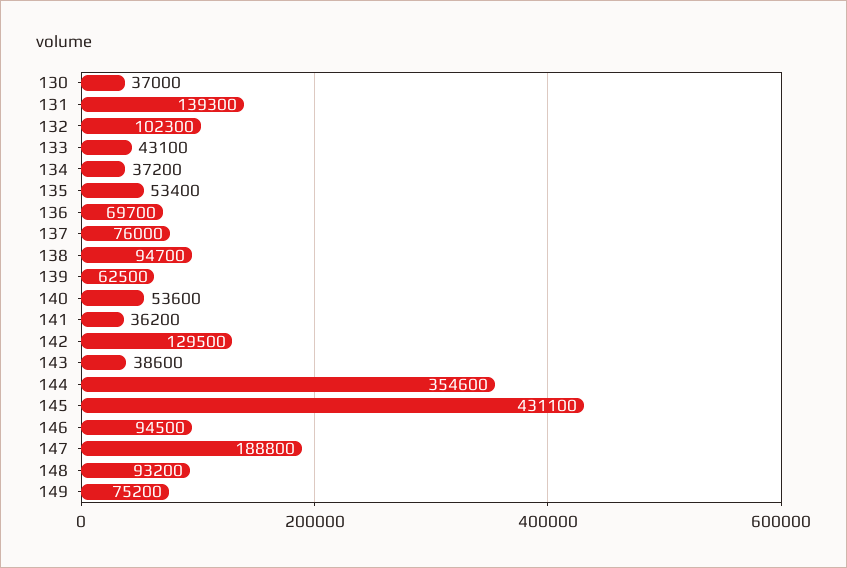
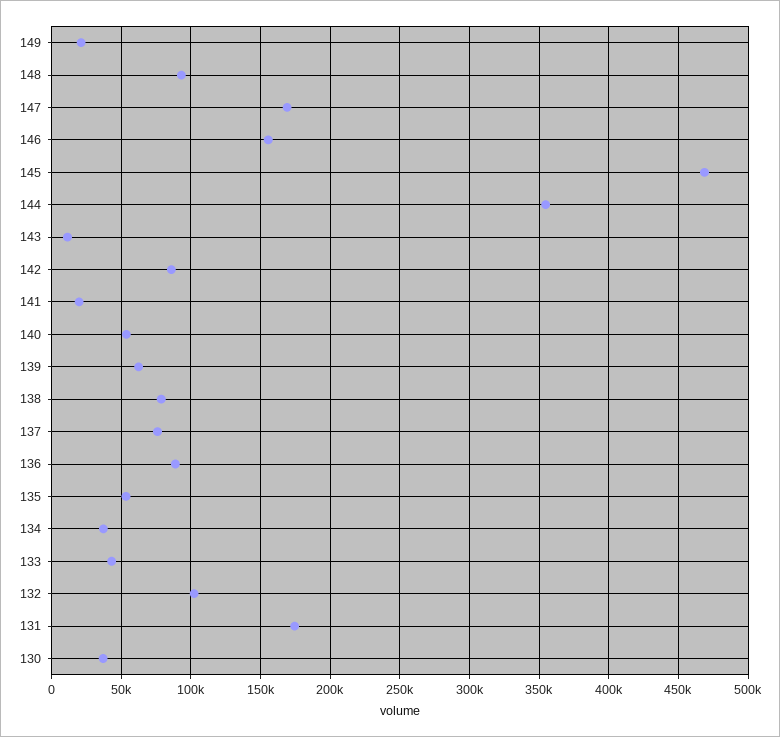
  {
    "130": 37000,
-   "131": 139300,
+   "131": 175000,
    "132": 102300,
    "133": 43100,
    "134": 37200,
    "135": 53400,
-   "136": 69700,
+   "136": 90000,
    "137": 76000,
-   "138": 94700,
+   "138": 80000,
    "139": 62500,
    "140": 53600,
-   "141": 36200,
+   "141": 20000,
-   "142": 129500,
+   "142": 85000,
-   "143": 38600,
+   "143": 10000,
    "144": 354600,
-   "145": 431100,
+   "145": 470000,
-   "146": 94500,
+   "146": 155000,
-   "147": 188800,
+   "147": 170000,
    "148": 93200,
-   "149": 75200
+   "149": 20000
  }

